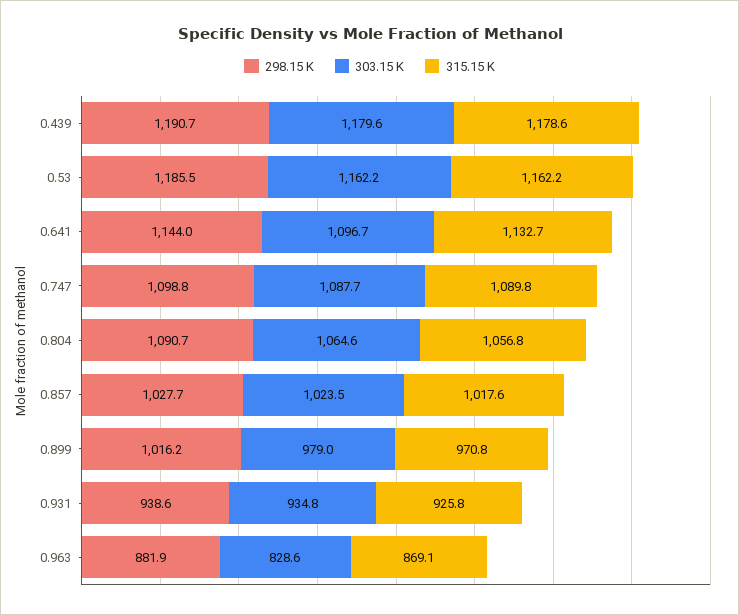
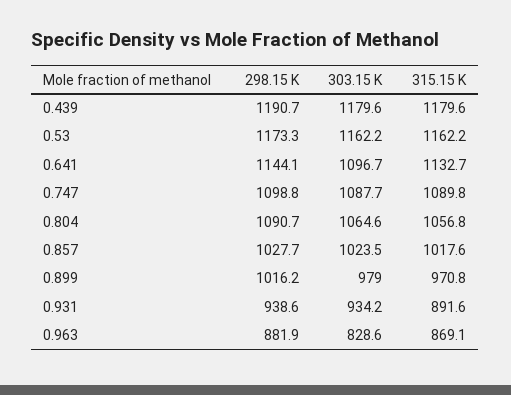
  {
    "298.15 K": {
      "0.439": 1190.7,
-     "0.53": 1185.5,
+     "0.53": 1173.3,
-     "0.641": 1144,
+     "0.641": 1144.1,
      "0.747": 1098.8,
      "0.804": 1090.7,
      "0.857": 1027.7,
      "0.899": 1016.2,
      "0.931": 938.6,
      "0.963": 881.9
    },
    "303.15 K": {
      "0.439": 1179.6,
      "0.53": 1162.2,
      "0.641": 1096.7,
      "0.747": 1087.7,
      "0.804": 1064.6,
      "0.857": 1023.5,
      "0.899": 979,
-     "0.931": 934.8,
+     "0.931": 934.2,
      "0.963": 828.6
    },
    "315.15 K": {
-     "0.439": 1178.6,
+     "0.439": 1179.6,
      "0.53": 1162.2,
      "0.641": 1132.7,
      "0.747": 1089.8,
      "0.804": 1056.8,
      "0.857": 1017.6,
      "0.899": 970.8,
-     "0.931": 925.8,
+     "0.931": 891.6,
      "0.963": 869.1
    }
  }

